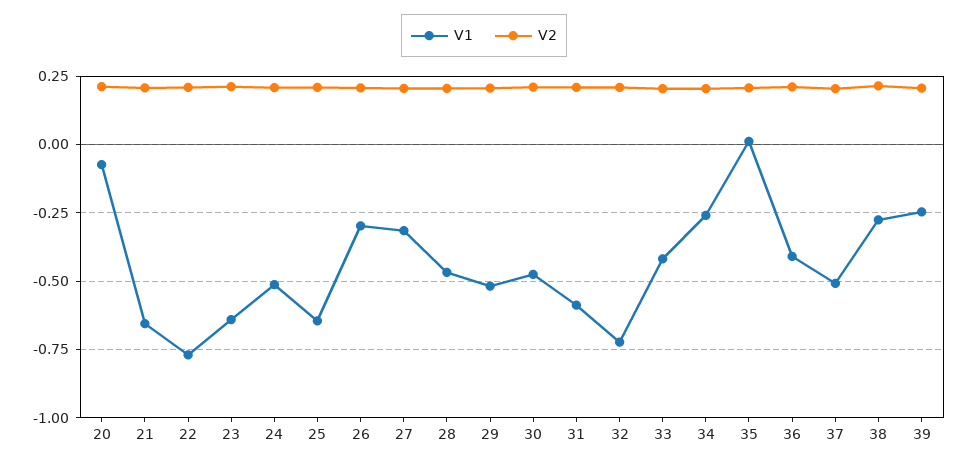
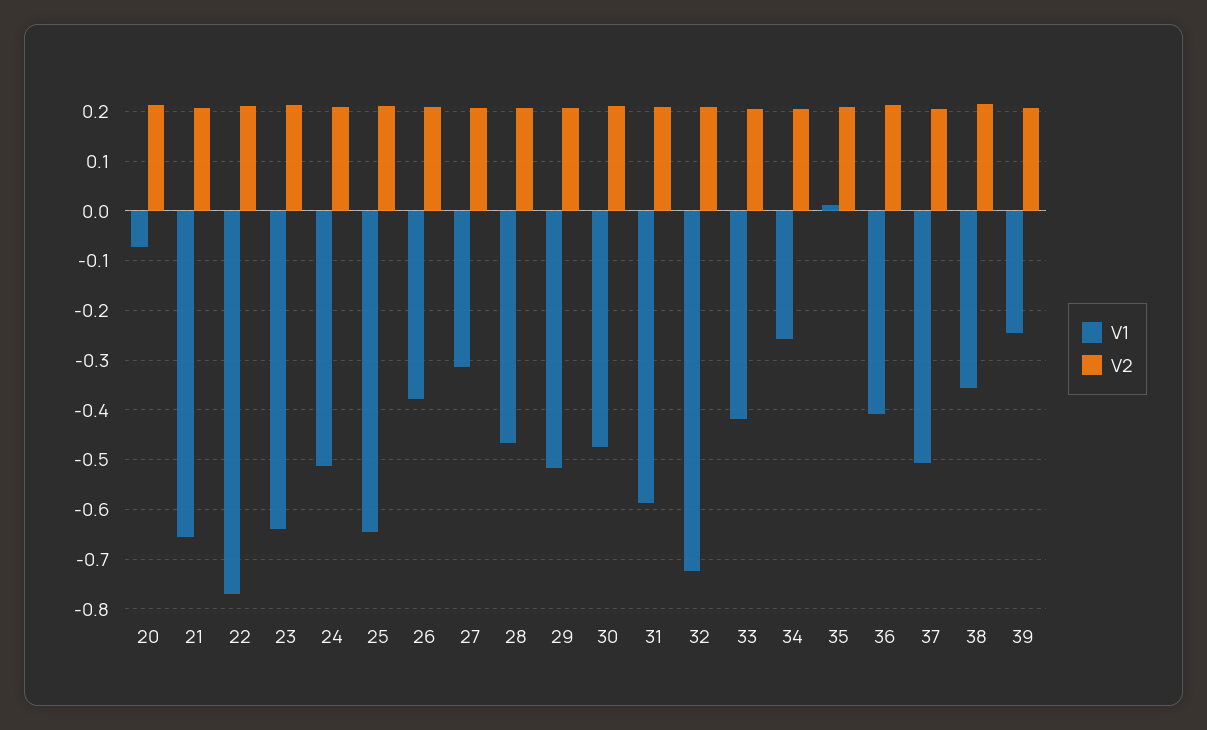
  {
    "V1": {
      "20": -0.08,
      "21": -0.66,
      "22": -0.78,
      "23": -0.64,
      "24": -0.52,
      "25": -0.64,
-     "26": -0.3,
+     "26": -0.38,
      "27": -0.32,
      "28": -0.46,
      "29": -0.52,
      "30": -0.48,
      "31": -0.58,
      "32": -0.72,
      "33": -0.42,
      "34": -0.26,
      "35": 0.02,
      "36": -0.4,
      "37": -0.5,
-     "38": -0.275,
+     "38": -0.36,
      "39": -0.24
    },
    "V2": {
      "20": 0.22,
      "21": 0.2,
      "22": 0.22,
      "23": 0.22,
      "24": 0.2,
      "25": 0.2,
      "26": 0.2,
      "27": 0.2,
      "28": 0.2,
      "29": 0.2,
      "30": 0.22,
      "31": 0.2,
      "32": 0.2,
      "33": 0.2,
      "34": 0.2,
      "35": 0.2,
      "36": 0.22,
      "37": 0.2,
      "38": 0.22,
      "39": 0.2
    }
  }

